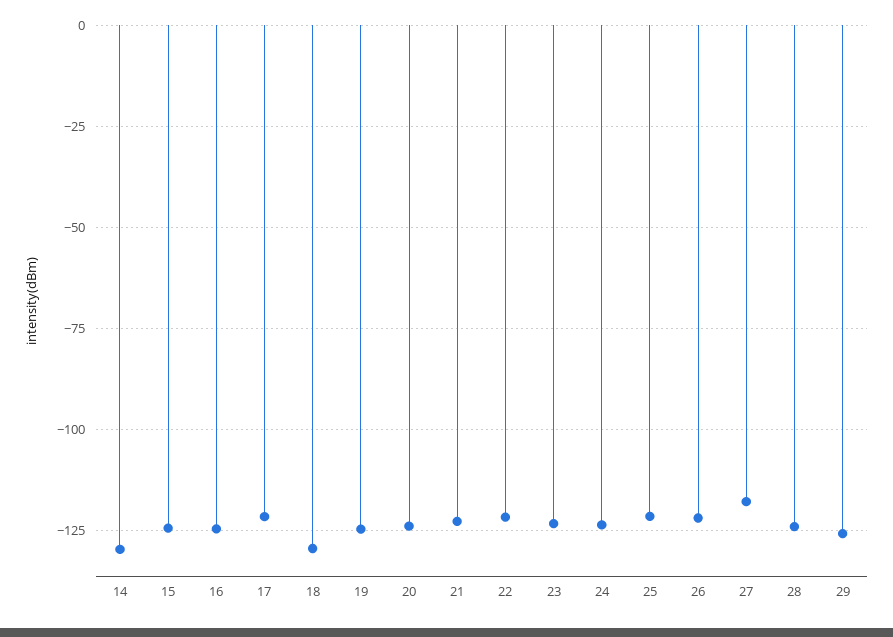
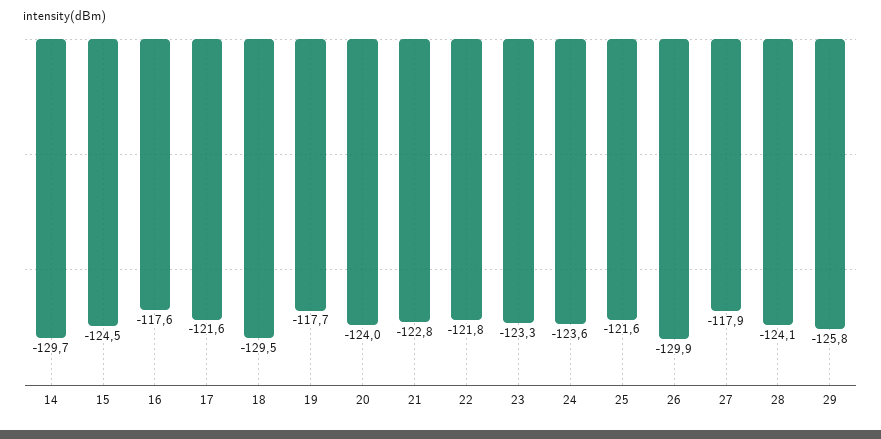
  {
    "14": -129.7,
    "15": -124.5,
-   "16": -125,
+   "16": -117.6,
    "17": -121.6,
    "18": -129.5,
-   "19": -125,
+   "19": -117.7,
    "20": -124,
    "21": -122.8,
    "22": -121.8,
    "23": -123.3,
    "24": -123.6,
    "25": -121.6,
-   "26": -122.5,
+   "26": -129.9,
    "27": -117.9,
    "28": -124.1,
    "29": -125.8
  }

